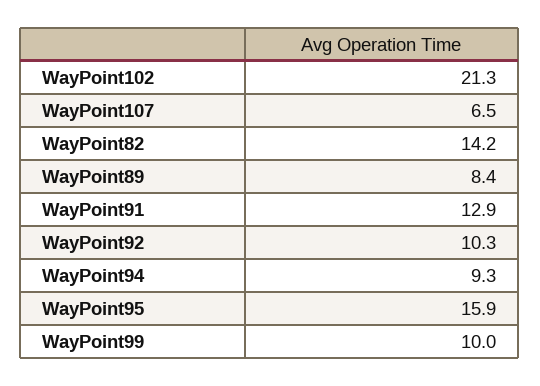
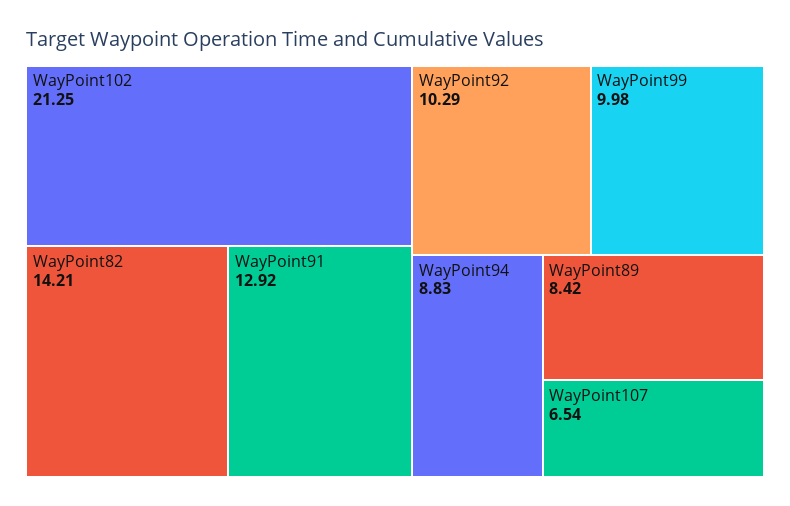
  {
    "WayPoint102": 21.25,
    "WayPoint107": 6.54,
    "WayPoint82": 14.21,
    "WayPoint89": 8.42,
    "WayPoint91": 12.92,
    "WayPoint92": 10.29,
-   "WayPoint94": 9.3,
+   "WayPoint94": 8.83,
-   "WayPoint95": 15.9,
    "WayPoint99": 9.98
  }

